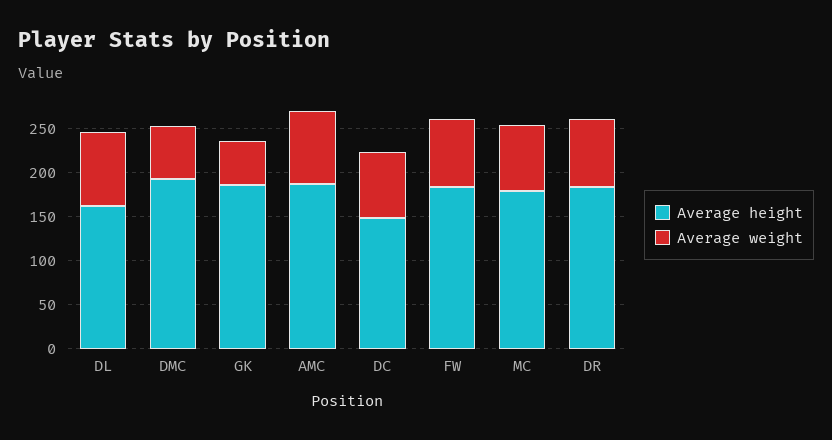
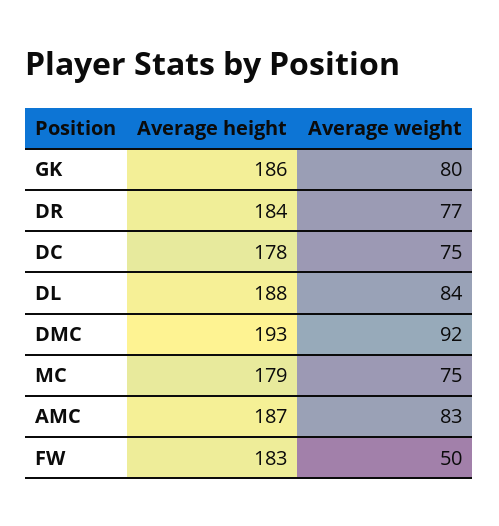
  {
    "Average height": {
-     "DL": 160,
+     "DL": 188,
      "DMC": 193,
      "GK": 186,
      "AMC": 187,
-     "DC": 150,
+     "DC": 178,
      "FW": 183,
      "MC": 179,
      "DR": 184
    },
    "Average weight": {
      "DL": 84,
-     "DMC": 60,
+     "DMC": 92,
-     "GK": 50,
+     "GK": 80,
      "AMC": 83,
      "DC": 75,
-     "FW": 80,
+     "FW": 50,
      "MC": 75,
      "DR": 77
    }
  }

